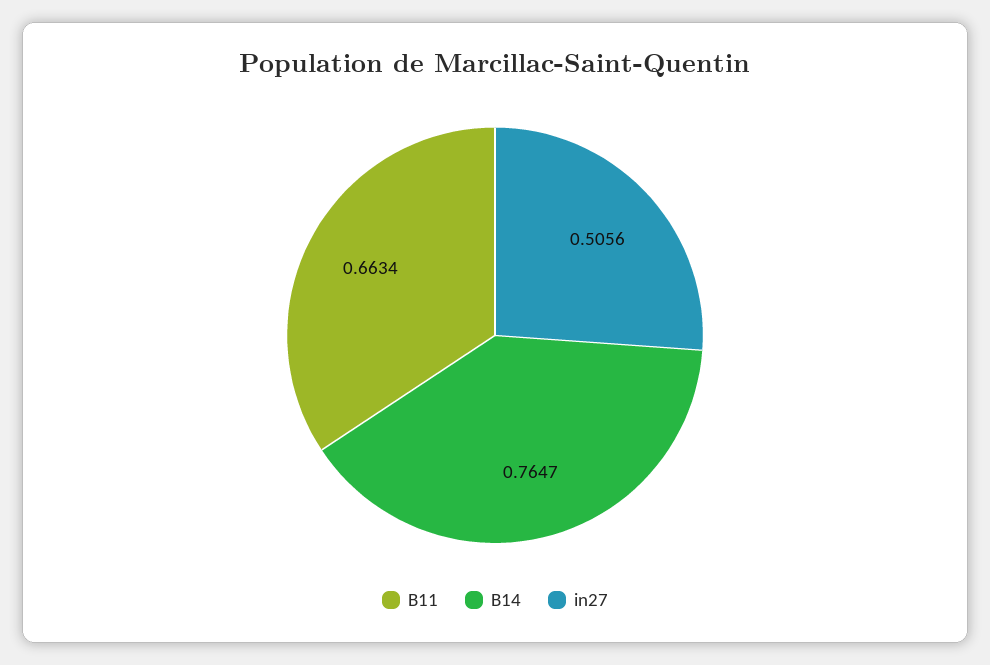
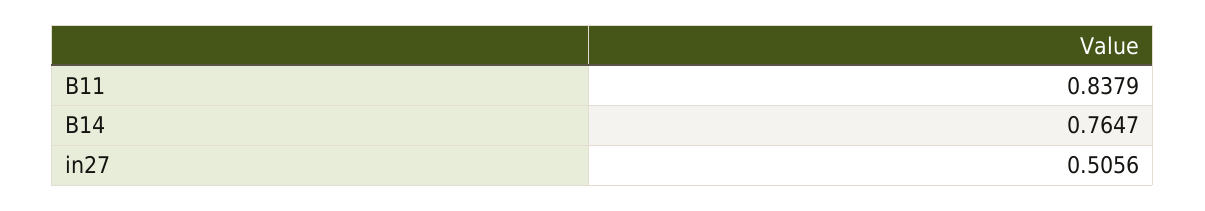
  {
-   "B11": 0.6634,
+   "B11": 0.8379,
    "B14": 0.7647,
    "in27": 0.5056
  }

